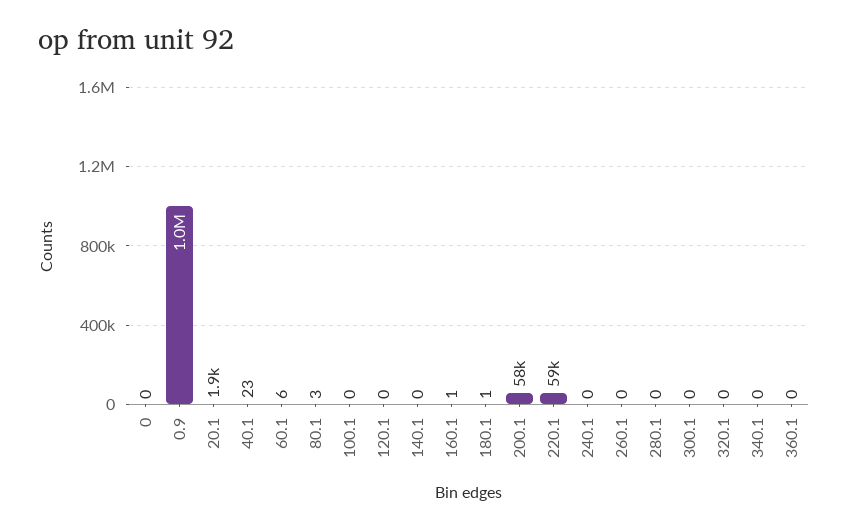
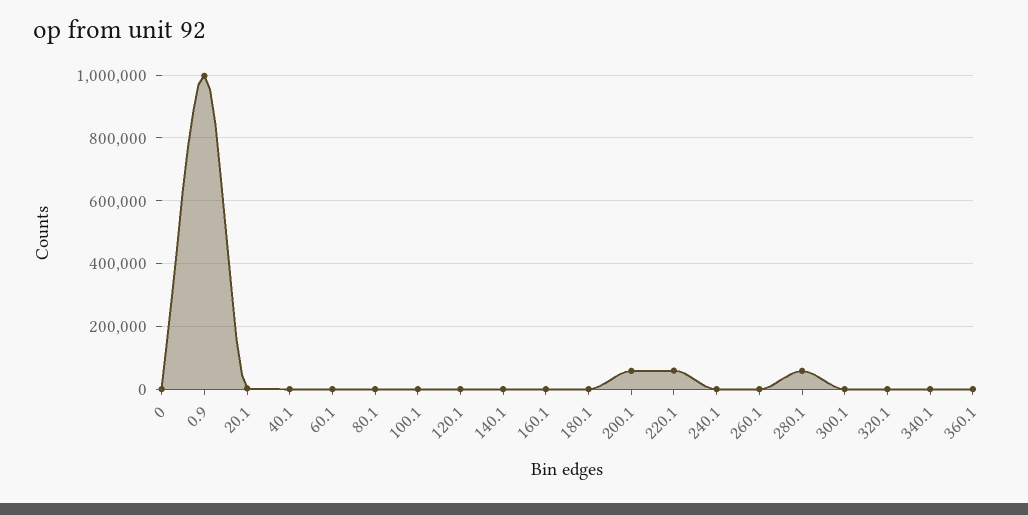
  {
    "0": 0,
    "0.9": 1000000,
    "20.1": 1900,
    "40.1": 23,
    "60.1": 6,
    "80.1": 3,
    "100.1": 0,
    "120.1": 0,
    "140.1": 0,
    "160.1": 1,
    "180.1": 1,
    "200.1": 58000,
    "220.1": 59000,
    "240.1": 0,
    "260.1": 0,
-   "280.1": 0,
+   "280.1": 60000,
    "300.1": 0,
    "320.1": 0,
    "340.1": 0,
    "360.1": 0
  }

